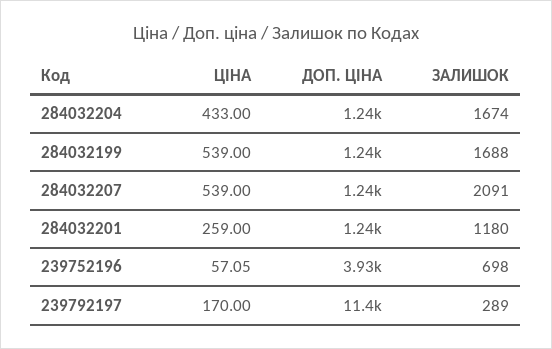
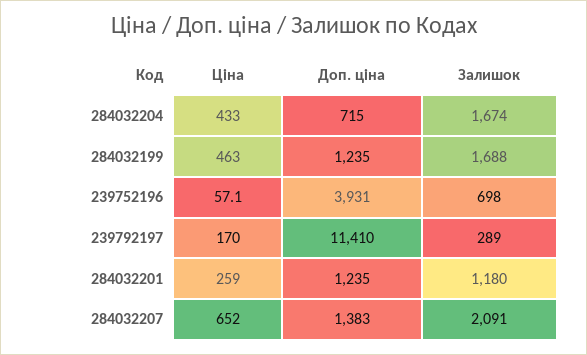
  {
    "ЦІНА": {
      "284032204": 433,
-     "284032199": 539,
+     "284032199": 463,
-     "284032207": 539,
+     "284032207": 652,
      "284032201": 259,
      "239752196": 57.05,
      "239792197": 170
    },
    "ДОП. ЦІНА": {
-     "284032204": 1240,
+     "284032204": 715,
      "284032199": 1235,
-     "284032207": 1240,
+     "284032207": 1383,
      "284032201": 1235,
      "239752196": 3931,
      "239792197": 11410
    },
    "ЗАЛИШОК": {
      "284032204": 1674,
      "284032199": 1688,
      "284032207": 2091,
      "284032201": 1180,
      "239752196": 698,
      "239792197": 289
    }
  }

